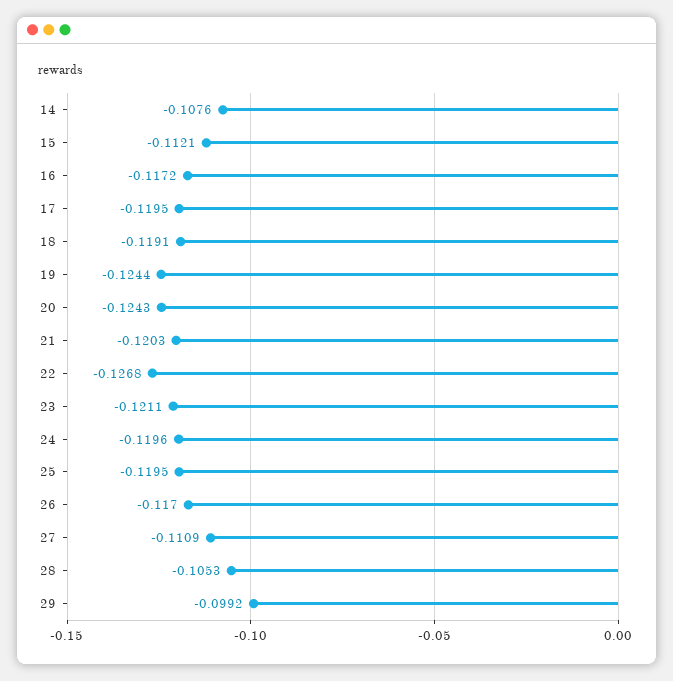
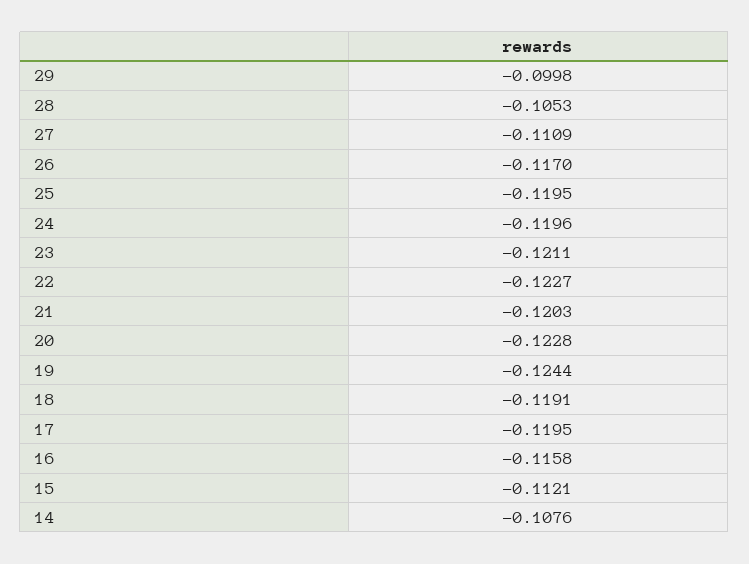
  {
    "14": -0.1076,
    "15": -0.1121,
-   "16": -0.1172,
+   "16": -0.1158,
    "17": -0.1195,
    "18": -0.1191,
    "19": -0.1244,
-   "20": -0.1243,
+   "20": -0.1228,
    "21": -0.1203,
-   "22": -0.1268,
+   "22": -0.1227,
    "23": -0.1211,
    "24": -0.1196,
    "25": -0.1195,
    "26": -0.117,
    "27": -0.1109,
    "28": -0.1053,
-   "29": -0.0992
+   "29": -0.0998
  }

